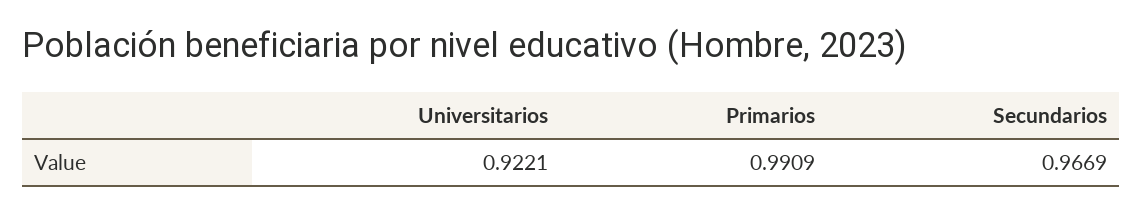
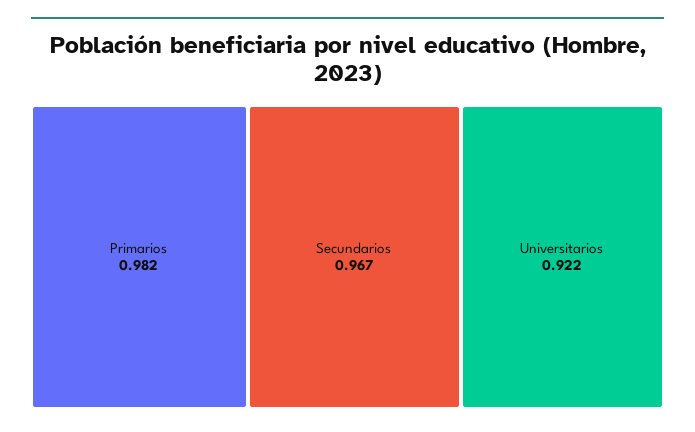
  {
    "Universitarios": 0.9221,
-   "Primarios": 0.9909,
+   "Primarios": 0.982,
    "Secundarios": 0.9669
  }

